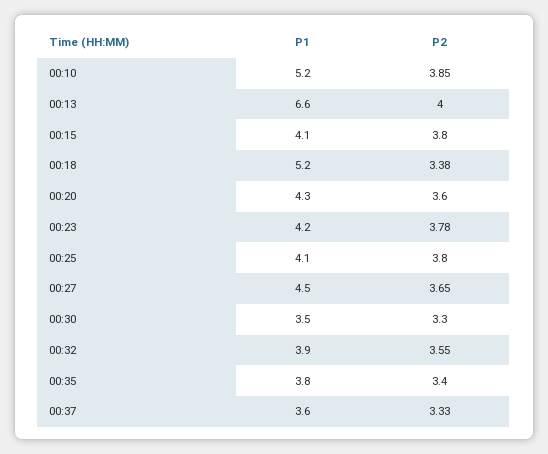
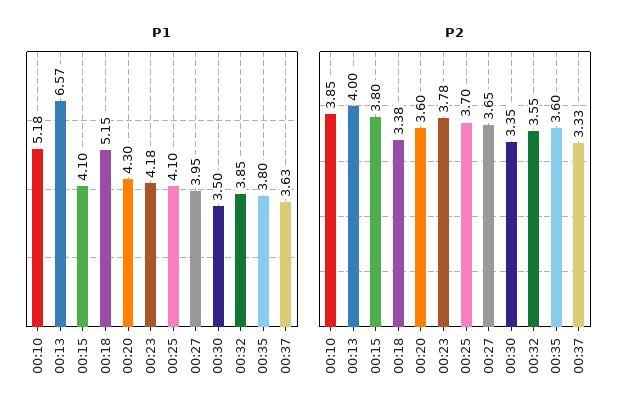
  {
    "P1": {
      "00:10": 5.18,
      "00:13": 6.57,
      "00:15": 4.1,
      "00:18": 5.15,
      "00:20": 4.3,
      "00:23": 4.18,
      "00:25": 4.1,
-     "00:27": 4.5,
+     "00:27": 3.95,
      "00:30": 3.5,
      "00:32": 3.85,
      "00:35": 3.8,
      "00:37": 3.63
    },
    "P2": {
      "00:10": 3.85,
      "00:13": 4,
      "00:15": 3.8,
      "00:18": 3.38,
      "00:20": 3.6,
      "00:23": 3.78,
-     "00:25": 3.8,
+     "00:25": 3.7,
      "00:27": 3.65,
-     "00:30": 3.3,
+     "00:30": 3.35,
      "00:32": 3.55,
-     "00:35": 3.4,
+     "00:35": 3.6,
      "00:37": 3.33
    }
  }

